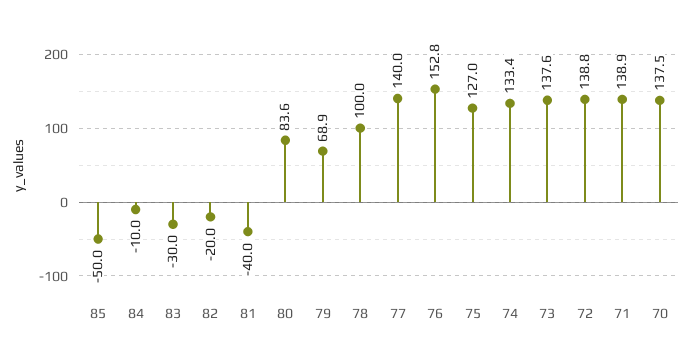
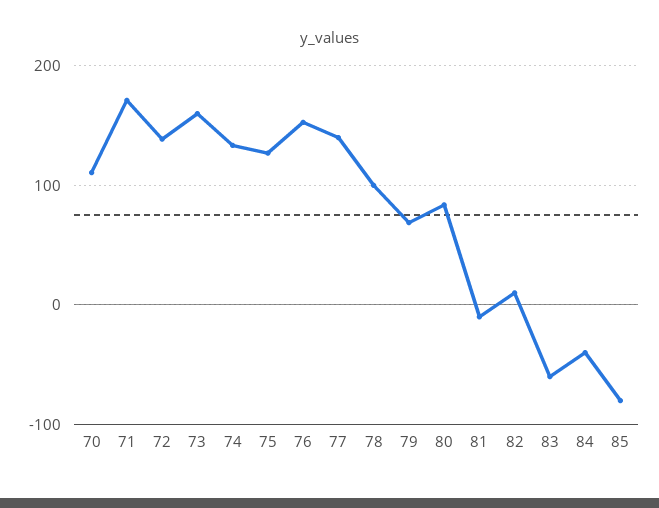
  {
-   "85": -50,
+   "85": -80,
-   "84": -10,
+   "84": -40,
-   "83": -30,
+   "83": -60,
-   "82": -20,
+   "82": 10,
-   "81": -40,
+   "81": -10,
    "80": 83.6,
    "79": 68.9,
    "78": 100,
    "77": 140,
    "76": 152.8,
    "75": 127,
    "74": 133.4,
-   "73": 137.6,
+   "73": 160,
    "72": 138.8,
-   "71": 138.9,
+   "71": 170,
-   "70": 137.5
+   "70": 110
  }

